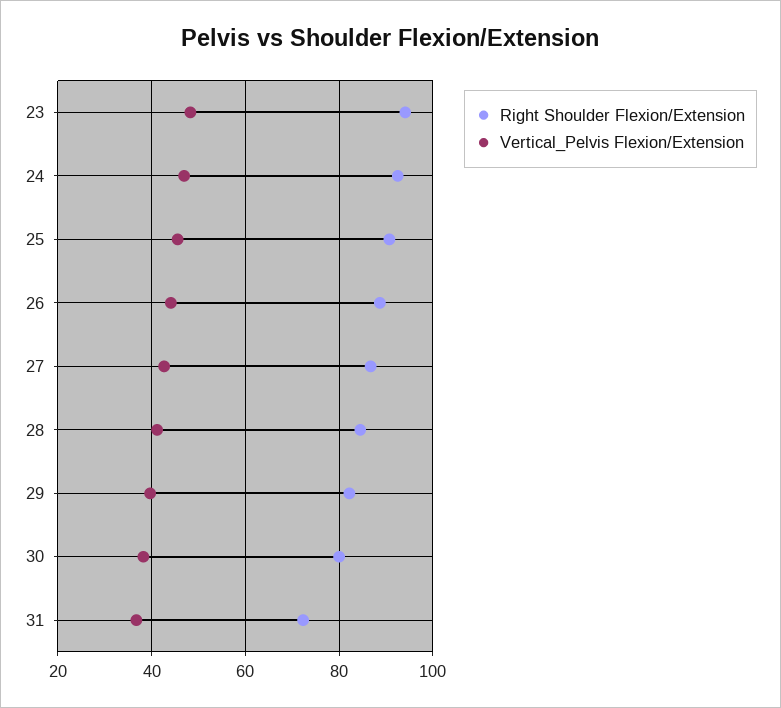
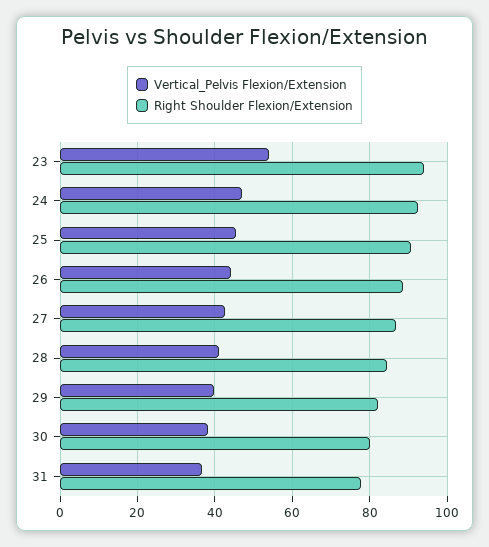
  {
    "Right Shoulder Flexion/Extension": {
      "23": 94,
      "24": 92,
      "25": 90,
      "26": 88,
      "27": 86,
      "28": 84,
      "29": 82,
      "30": 80,
-     "31": 72
+     "31": 78
    },
    "Vertical_Pelvis Flexion/Extension": {
-     "23": 48,
+     "23": 54,
      "24": 46,
      "25": 46,
      "26": 44,
      "27": 42,
      "28": 42,
      "29": 40,
      "30": 38,
      "31": 36
    }
  }

